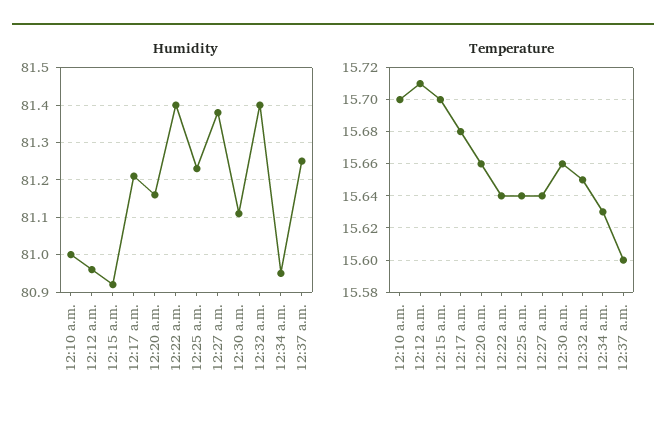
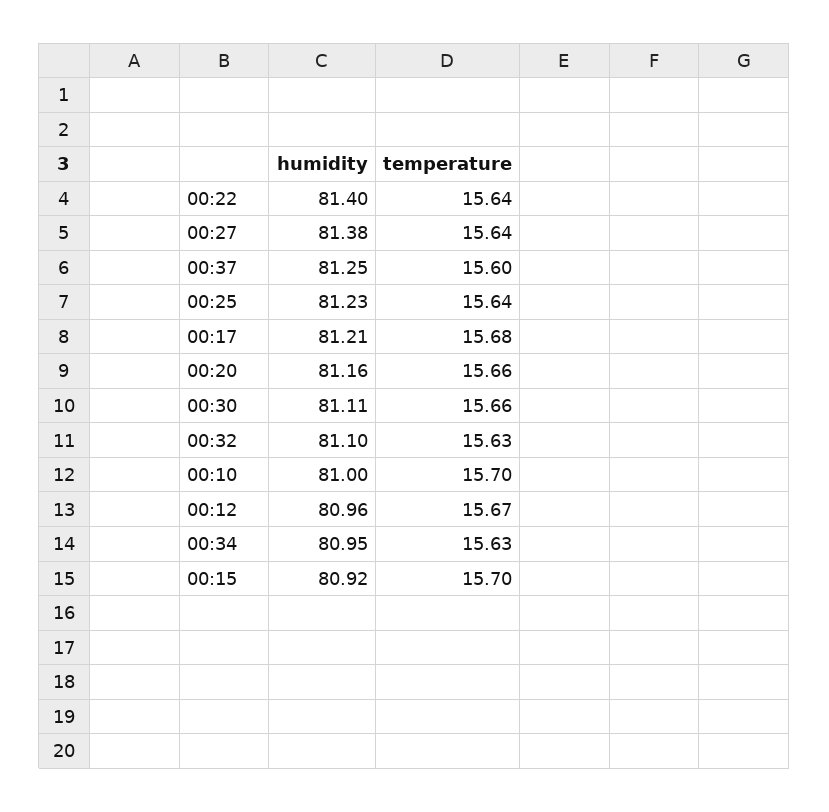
  {
    "Humidity": {
      "12:10 a.m.": 81,
      "12:12 a.m.": 80.96,
      "12:15 a.m.": 80.92,
      "12:17 a.m.": 81.21,
      "12:20 a.m.": 81.16,
      "12:22 a.m.": 81.4,
      "12:25 a.m.": 81.23,
      "12:27 a.m.": 81.38,
      "12:30 a.m.": 81.11,
-     "12:32 a.m.": 81.4,
+     "12:32 a.m.": 81.1,
      "12:34 a.m.": 80.95,
      "12:37 a.m.": 81.25
    },
    "Temperature": {
      "12:10 a.m.": 15.7,
-     "12:12 a.m.": 15.71,
+     "12:12 a.m.": 15.67,
      "12:15 a.m.": 15.7,
      "12:17 a.m.": 15.68,
      "12:20 a.m.": 15.66,
      "12:22 a.m.": 15.64,
      "12:25 a.m.": 15.64,
      "12:27 a.m.": 15.64,
      "12:30 a.m.": 15.66,
-     "12:32 a.m.": 15.65,
+     "12:32 a.m.": 15.63,
      "12:34 a.m.": 15.63,
      "12:37 a.m.": 15.6
    }
  }

